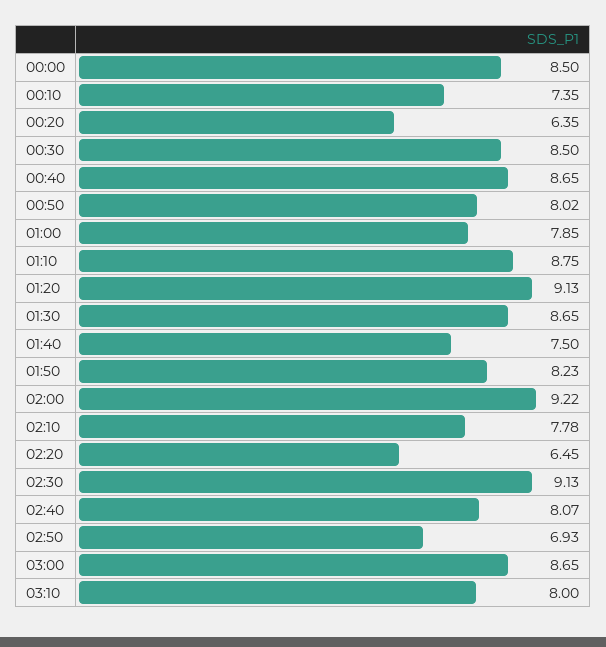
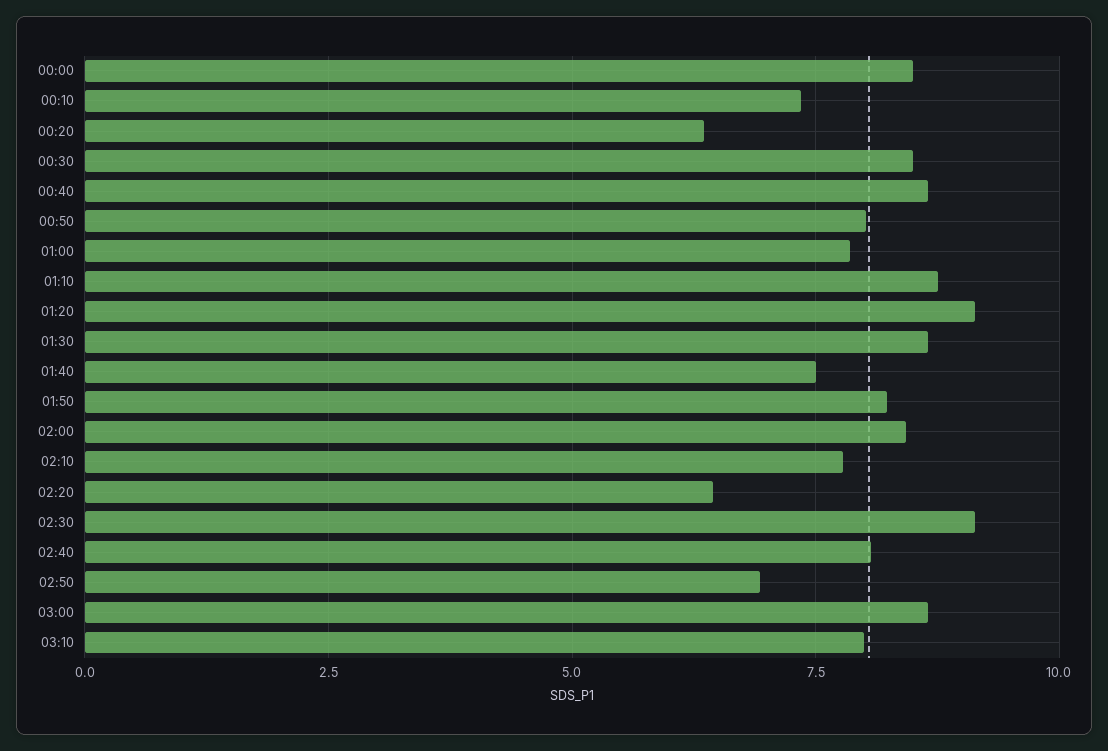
  {
    "00:00": 8.5,
    "00:10": 7.35,
    "00:20": 6.35,
    "00:30": 8.5,
    "00:40": 8.65,
    "00:50": 8.02,
    "01:00": 7.85,
    "01:10": 8.75,
    "01:20": 9.13,
    "01:30": 8.65,
    "01:40": 7.5,
    "01:50": 8.23,
-   "02:00": 9.22,
+   "02:00": 8.5,
    "02:10": 7.78,
    "02:20": 6.45,
    "02:30": 9.13,
    "02:40": 8.07,
    "02:50": 6.93,
    "03:00": 8.65,
    "03:10": 8
  }

